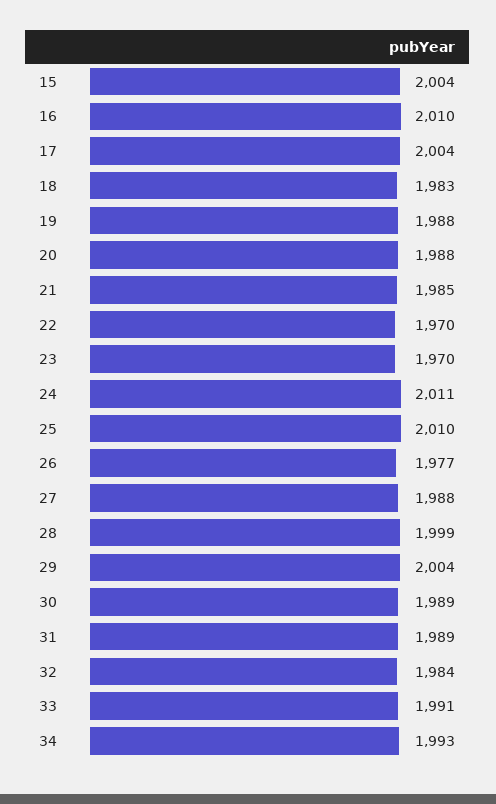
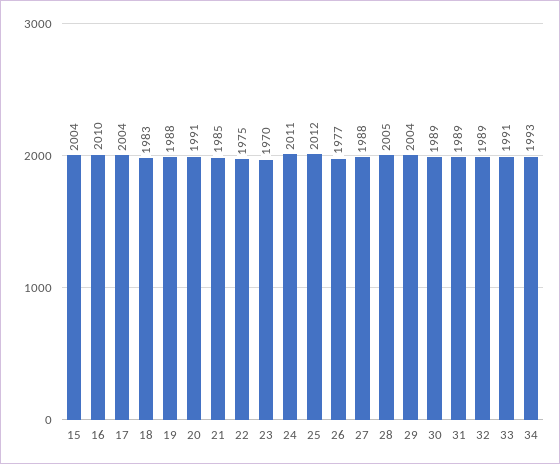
  {
    "15": 2004,
    "16": 2010,
    "17": 2004,
    "18": 1983,
    "19": 1988,
-   "20": 1988,
+   "20": 1991,
    "21": 1985,
-   "22": 1970,
+   "22": 1975,
    "23": 1970,
    "24": 2011,
-   "25": 2010,
+   "25": 2012,
    "26": 1977,
    "27": 1988,
-   "28": 1999,
+   "28": 2005,
    "29": 2004,
    "30": 1989,
    "31": 1989,
-   "32": 1984,
+   "32": 1989,
    "33": 1991,
    "34": 1993
  }

